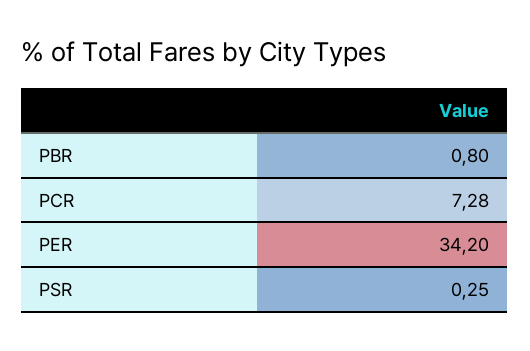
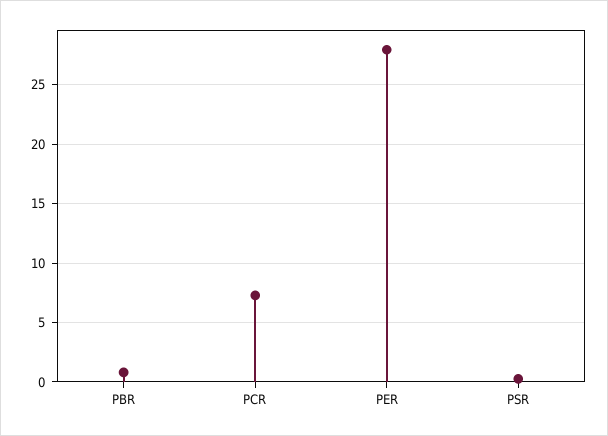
  {
    "PBR": 0.8,
    "PCR": 7.28,
-   "PER": 34.2,
+   "PER": 28,
    "PSR": 0.25
  }

